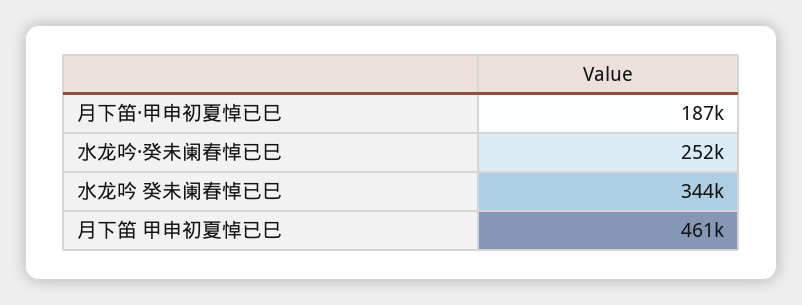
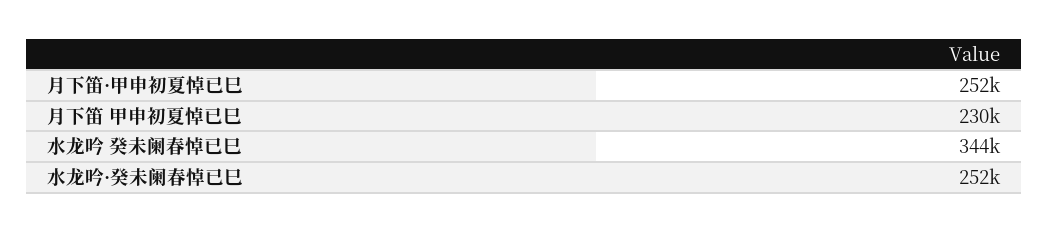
  {
-   "月下笛·甲申初夏悼已巳": 187000,
+   "月下笛·甲申初夏悼已巳": 252000,
    "水龙吟·癸未阑春悼已巳": 252000,
    "水龙吟 癸未阑春悼已巳": 344000,
-   "月下笛 甲申初夏悼已巳": 461000
+   "月下笛 甲申初夏悼已巳": 230000
  }

